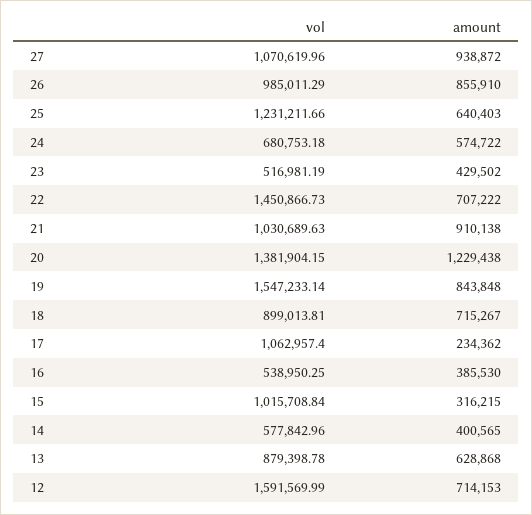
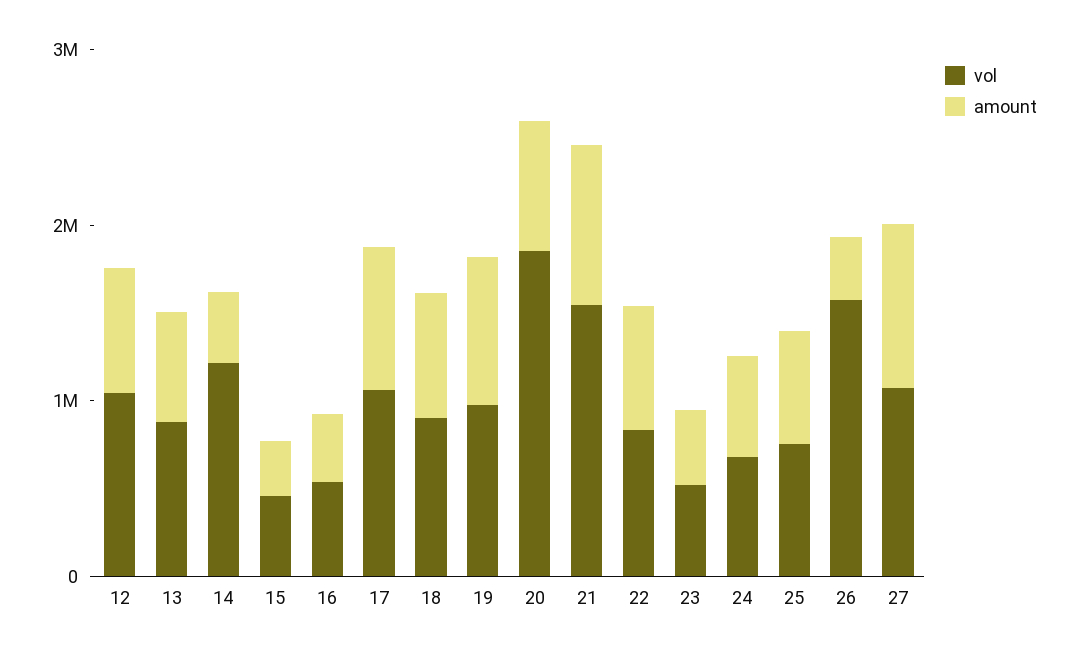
  {
    "vol": {
      "27": 1070619.96,
-     "26": 985011.29,
+     "26": 1600000,
-     "25": 1231211.66,
+     "25": 800000,
      "24": 680753.18,
      "23": 516981.19,
-     "22": 1450866.73,
+     "22": 800000,
-     "21": 1030689.63,
+     "21": 1600000,
-     "20": 1381904.15,
+     "20": 1800000,
-     "19": 1547233.14,
+     "19": 1000000,
      "18": 899013.81,
      "17": 1062957.4,
      "16": 538950.25,
-     "15": 1015708.84,
+     "15": 400000,
-     "14": 577842.96,
+     "14": 1200000,
      "13": 879398.78,
-     "12": 1591569.99
+     "12": 1000000
    },
    "amount": {
      "27": 938872,
-     "26": 855910,
+     "26": 400000,
      "25": 640403,
      "24": 574722,
      "23": 429502,
      "22": 707222,
      "21": 910138,
-     "20": 1229438,
+     "20": 800000,
      "19": 843848,
      "18": 715267,
-     "17": 234362,
+     "17": 800000,
      "16": 385530,
      "15": 316215,
      "14": 400565,
      "13": 628868,
      "12": 714153
    }
  }

